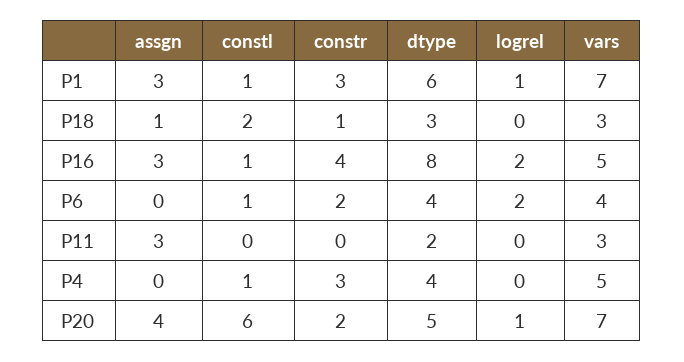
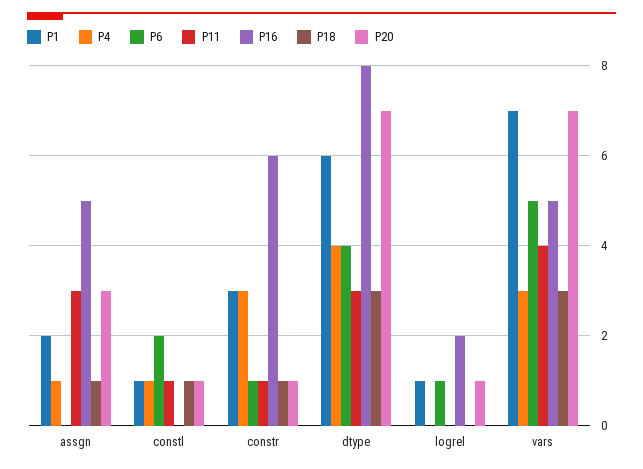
  {
    "P1": {
-     "assgn": 3,
+     "assgn": 2,
      "constl": 1,
      "constr": 3,
      "dtype": 6,
      "logrel": 1,
      "vars": 7
    },
    "P18": {
      "assgn": 1,
-     "constl": 2,
+     "constl": 1,
      "constr": 1,
      "dtype": 3,
      "logrel": 0,
      "vars": 3
    },
    "P16": {
-     "assgn": 3,
+     "assgn": 5,
-     "constl": 1,
+     "constl": 0,
-     "constr": 4,
+     "constr": 6,
      "dtype": 8,
      "logrel": 2,
      "vars": 5
    },
    "P6": {
      "assgn": 0,
-     "constl": 1,
+     "constl": 2,
-     "constr": 2,
+     "constr": 1,
      "dtype": 4,
-     "logrel": 2,
+     "logrel": 1,
-     "vars": 4
+     "vars": 5
    },
    "P11": {
      "assgn": 3,
-     "constl": 0,
+     "constl": 1,
-     "constr": 0,
+     "constr": 1,
-     "dtype": 2,
+     "dtype": 3,
      "logrel": 0,
-     "vars": 3
+     "vars": 4
    },
    "P4": {
-     "assgn": 0,
+     "assgn": 1,
      "constl": 1,
      "constr": 3,
      "dtype": 4,
      "logrel": 0,
-     "vars": 5
+     "vars": 3
    },
    "P20": {
-     "assgn": 4,
+     "assgn": 3,
-     "constl": 6,
+     "constl": 1,
-     "constr": 2,
+     "constr": 1,
-     "dtype": 5,
+     "dtype": 7,
      "logrel": 1,
      "vars": 7
    }
  }

